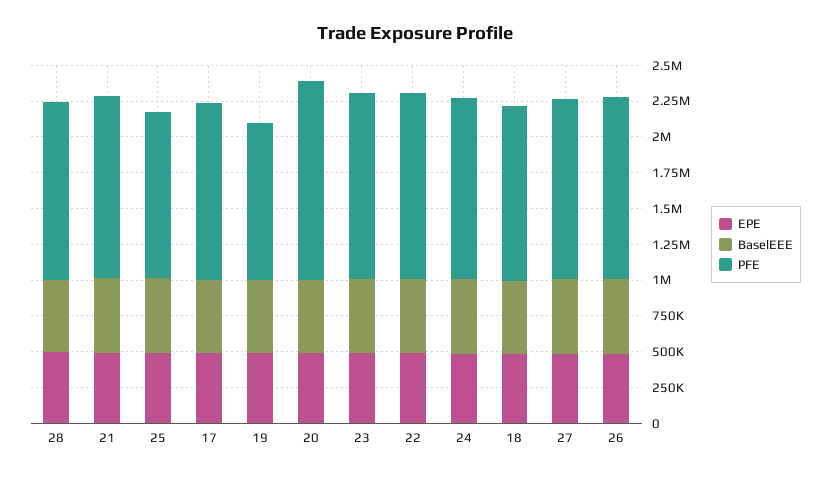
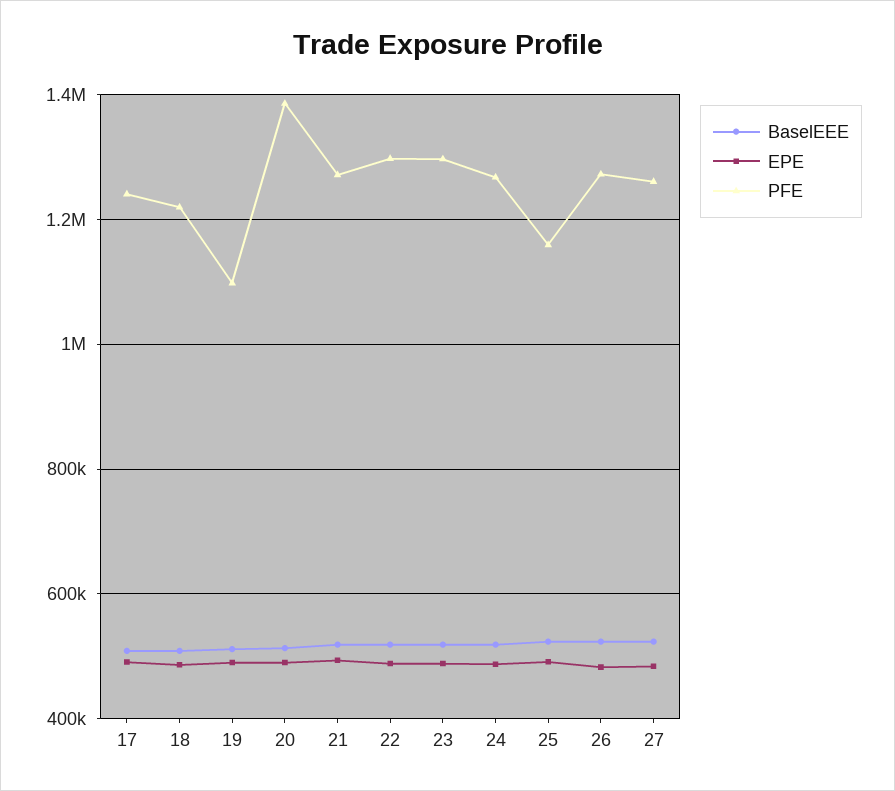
  {
    "EPE": {
-     "28": 500000,
      "21": 500000,
      "25": 500000,
      "17": 500000,
      "19": 480000,
      "20": 480000,
      "23": 480000,
      "22": 480000,
      "24": 480000,
      "18": 480000,
      "27": 480000,
      "26": 480000
    },
    "BaselEEE": {
-     "28": 500000,
      "21": 520000,
      "25": 520000,
      "17": 500000,
      "19": 520000,
      "20": 520000,
      "23": 520000,
      "22": 520000,
      "24": 520000,
      "18": 500000,
      "27": 520000,
      "26": 520000
    },
    "PFE": {
-     "28": 1250000,
      "21": 1280000,
      "25": 1160000,
      "17": 1240000,
      "19": 1100000,
      "20": 1380000,
      "23": 1300000,
      "22": 1300000,
      "24": 1260000,
      "18": 1220000,
      "27": 1260000,
      "26": 1280000
    }
  }

